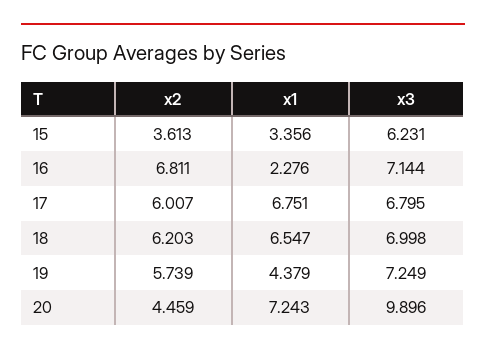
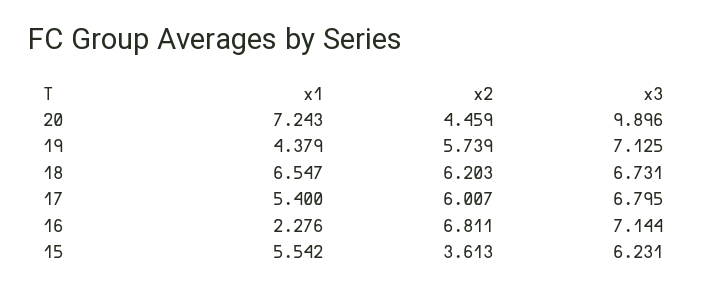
  {
    "x2": {
      "15": 3.613,
      "16": 6.811,
      "17": 6.007,
      "18": 6.203,
      "19": 5.739,
      "20": 4.459
    },
    "x1": {
-     "15": 3.356,
+     "15": 5.542,
      "16": 2.276,
-     "17": 6.751,
+     "17": 5.4,
      "18": 6.547,
      "19": 4.379,
      "20": 7.243
    },
    "x3": {
      "15": 6.231,
      "16": 7.144,
      "17": 6.795,
-     "18": 6.998,
+     "18": 6.731,
-     "19": 7.249,
+     "19": 7.125,
      "20": 9.896
    }
  }

